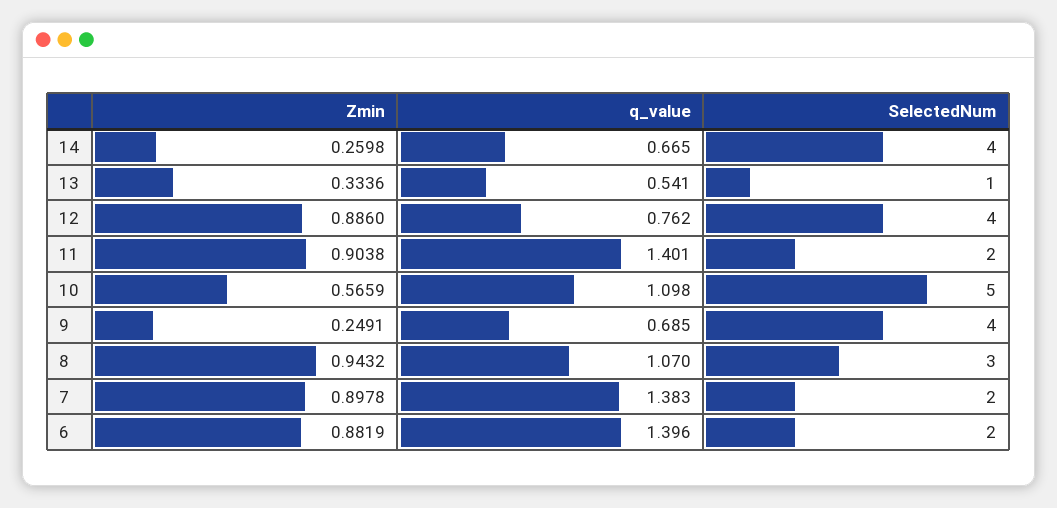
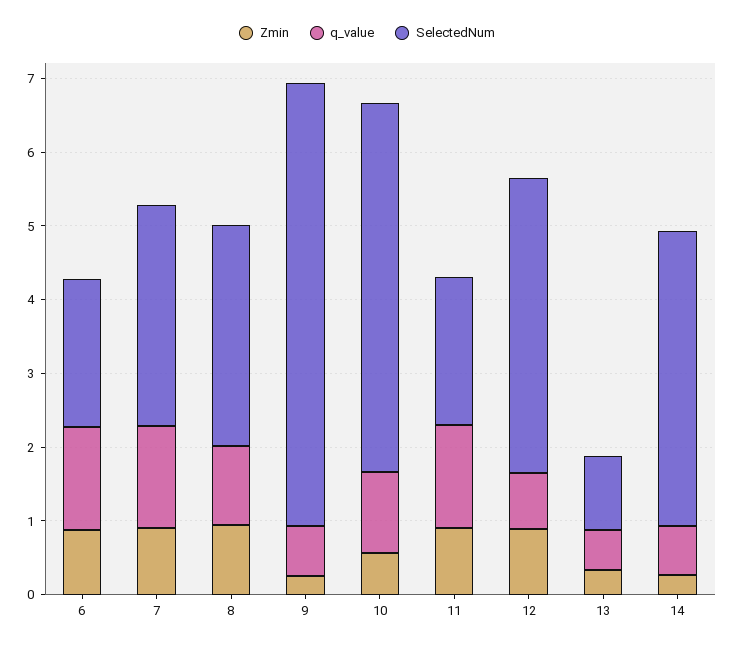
  {
    "Zmin": {
      "14": 0.2598,
      "13": 0.3336,
      "12": 0.886,
      "11": 0.9038,
      "10": 0.5659,
      "9": 0.2491,
      "8": 0.9432,
      "7": 0.8978,
      "6": 0.8819
    },
    "q_value": {
      "14": 0.665,
      "13": 0.541,
      "12": 0.762,
      "11": 1.401,
      "10": 1.098,
      "9": 0.685,
      "8": 1.07,
      "7": 1.383,
      "6": 1.396
    },
    "SelectedNum": {
      "14": 4,
      "13": 1,
      "12": 4,
      "11": 2,
      "10": 5,
-     "9": 4,
+     "9": 6,
      "8": 3,
-     "7": 2,
+     "7": 3,
      "6": 2
    }
  }

